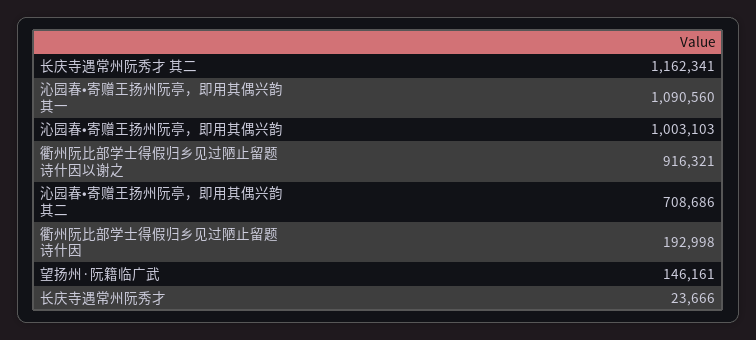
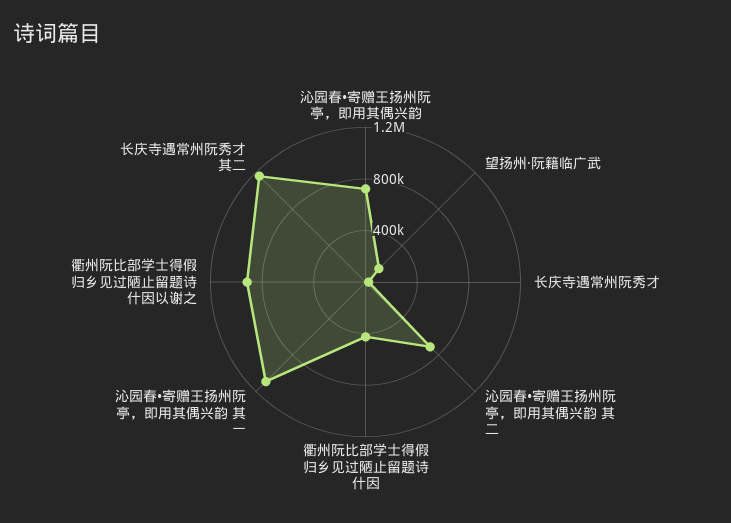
  {
    "长庆寺遇常州阮秀才 其二": 1162341,
    "沁园春•寄赠王扬州阮亭，即用其偶兴韵 其一": 1090560,
-   "沁园春•寄赠王扬州阮亭，即用其偶兴韵": 1003103,
+   "沁园春•寄赠王扬州阮亭，即用其偶兴韵": 700000,
    "衢州阮比部学士得假归乡见过陋止留题诗什因以谢之": 916321,
    "沁园春•寄赠王扬州阮亭，即用其偶兴韵 其二": 708686,
-   "衢州阮比部学士得假归乡见过陋止留题诗什因": 192998,
+   "衢州阮比部学士得假归乡见过陋止留题诗什因": 400000,
    "望扬州·阮籍临广武": 146161,
    "长庆寺遇常州阮秀才": 23666
  }

